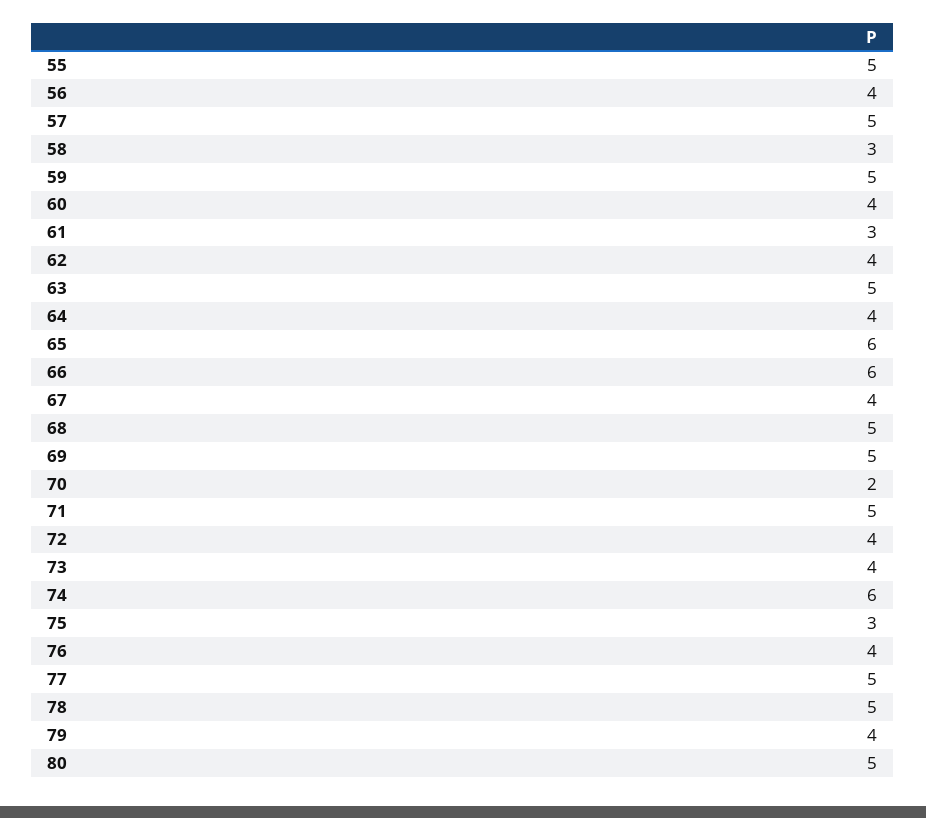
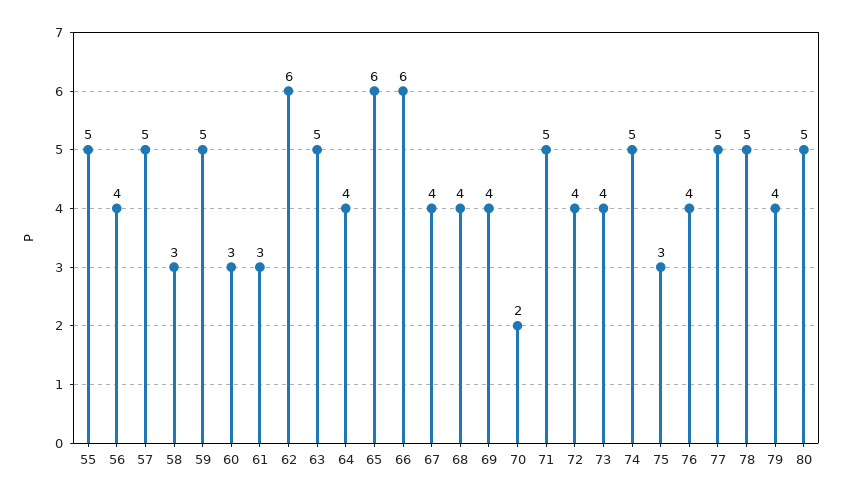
  {
    "55": 5,
    "56": 4,
    "57": 5,
    "58": 3,
    "59": 5,
-   "60": 4,
+   "60": 3,
    "61": 3,
-   "62": 4,
+   "62": 6,
    "63": 5,
    "64": 4,
    "65": 6,
    "66": 6,
    "67": 4,
-   "68": 5,
+   "68": 4,
-   "69": 5,
+   "69": 4,
    "70": 2,
    "71": 5,
    "72": 4,
    "73": 4,
-   "74": 6,
+   "74": 5,
    "75": 3,
    "76": 4,
    "77": 5,
    "78": 5,
    "79": 4,
    "80": 5
  }

